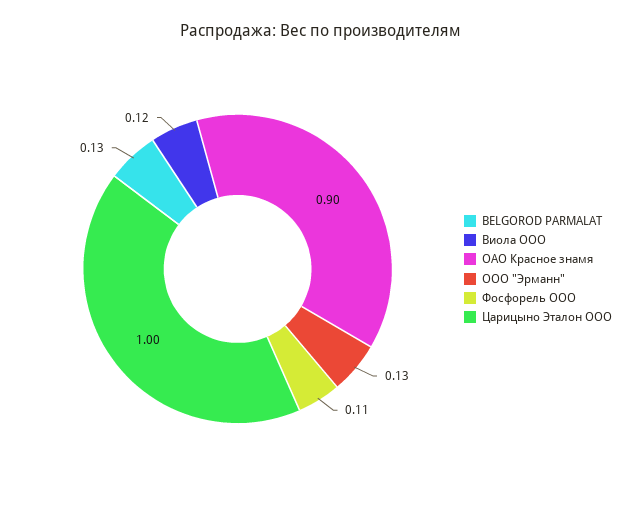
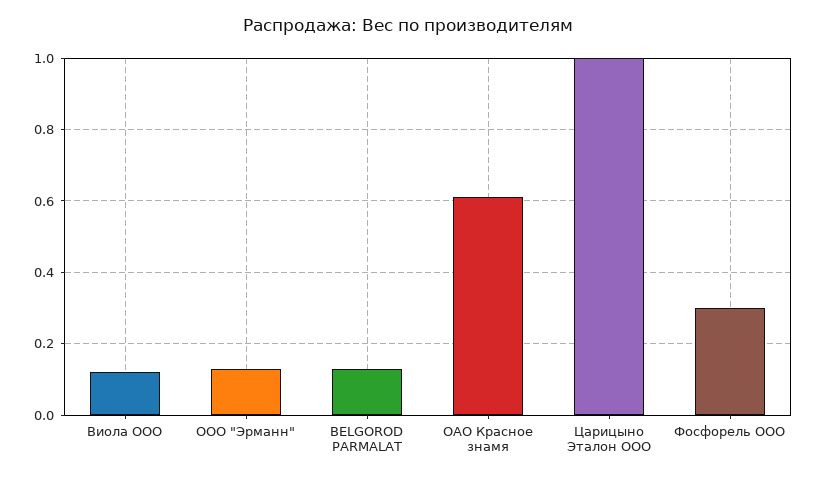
  {
    "BELGOROD PARMALAT": 0.13,
    "Виола ООО": 0.12,
-   "ОАО Красное знамя": 0.9,
+   "ОАО Красное знамя": 0.6,
    "ООО \"Эрманн\"": 0.13,
-   "Фосфорель ООО": 0.11,
+   "Фосфорель ООО": 0.3,
    "Царицыно Эталон ООО": 1
  }

